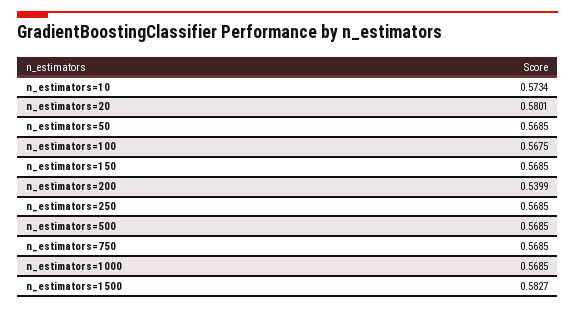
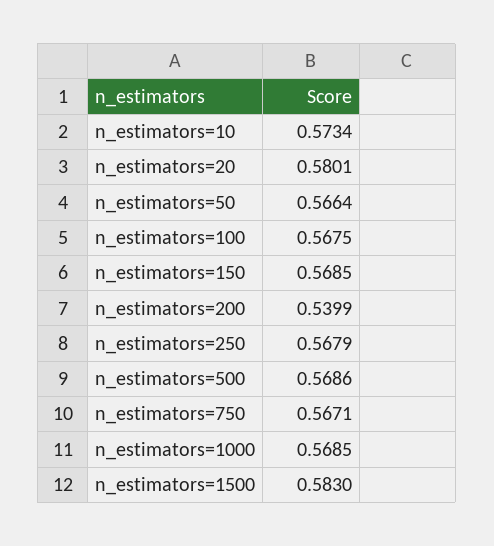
  {
    "n_estimators=10": 0.5734,
    "n_estimators=20": 0.5801,
-   "n_estimators=50": 0.5685,
+   "n_estimators=50": 0.5664,
    "n_estimators=100": 0.5675,
    "n_estimators=150": 0.5685,
    "n_estimators=200": 0.5399,
-   "n_estimators=250": 0.5685,
+   "n_estimators=250": 0.5679,
-   "n_estimators=500": 0.5685,
+   "n_estimators=500": 0.5686,
-   "n_estimators=750": 0.5685,
+   "n_estimators=750": 0.5671,
    "n_estimators=1000": 0.5685,
-   "n_estimators=1500": 0.5827
+   "n_estimators=1500": 0.583
  }

